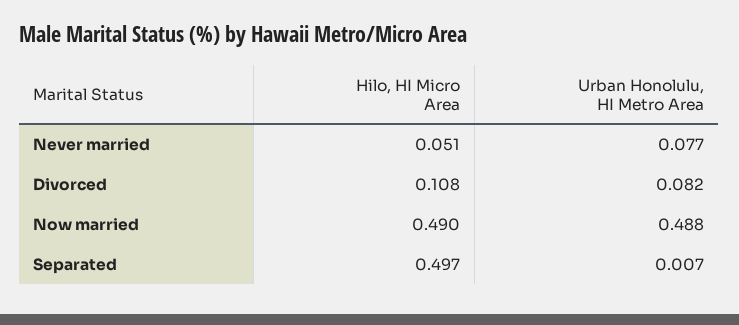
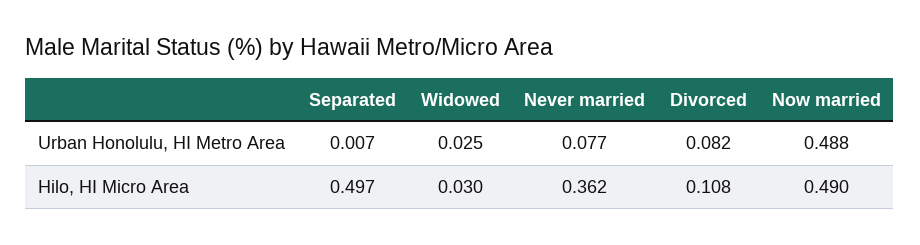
  {
    "Hilo, HI Micro Area": {
-     "Never married": 0.051,
+     "Never married": 0.362,
      "Divorced": 0.108,
      "Now married": 0.49,
-     "Separated": 0.497
+     "Separated": 0.497,
+     "Widowed": 0.03
    },
    "Urban Honolulu, HI Metro Area": {
      "Never married": 0.077,
      "Divorced": 0.082,
      "Now married": 0.488,
-     "Separated": 0.007
+     "Separated": 0.007,
+     "Widowed": 0.025
    }
  }

